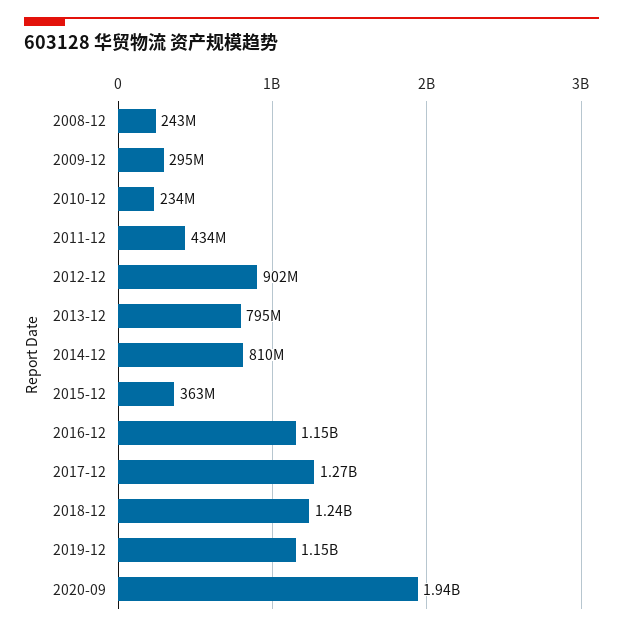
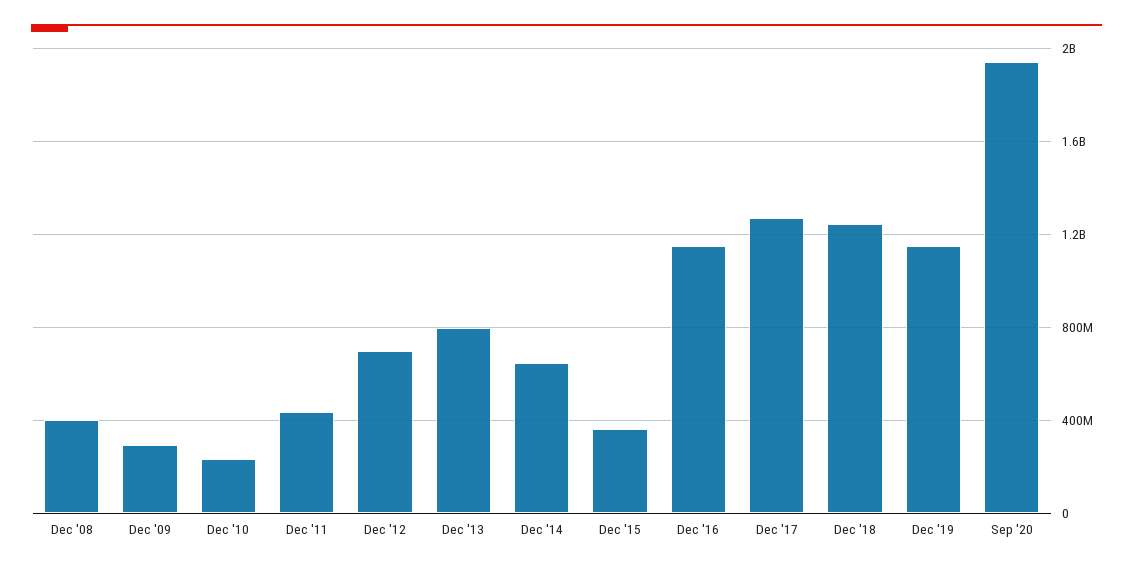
  {
-   "2008-12": 243000000,
+   "2008-12": 400000000,
    "2009-12": 295000000,
    "2010-12": 234000000,
    "2011-12": 434000000,
-   "2012-12": 902000000,
+   "2012-12": 700000000,
    "2013-12": 795000000,
-   "2014-12": 810000000,
+   "2014-12": 650000000,
    "2015-12": 363000000,
    "2016-12": 1150000000,
    "2017-12": 1270000000,
    "2018-12": 1240000000,
    "2019-12": 1150000000,
    "2020-09": 1940000000
  }

